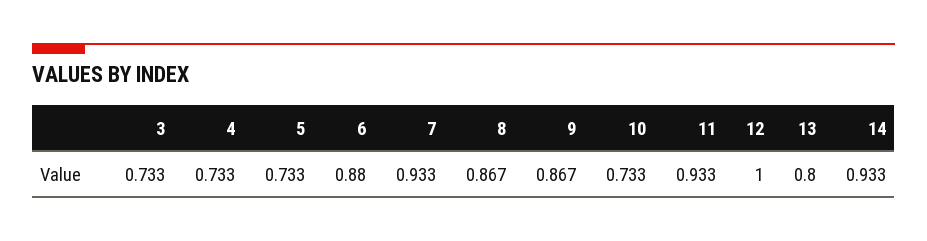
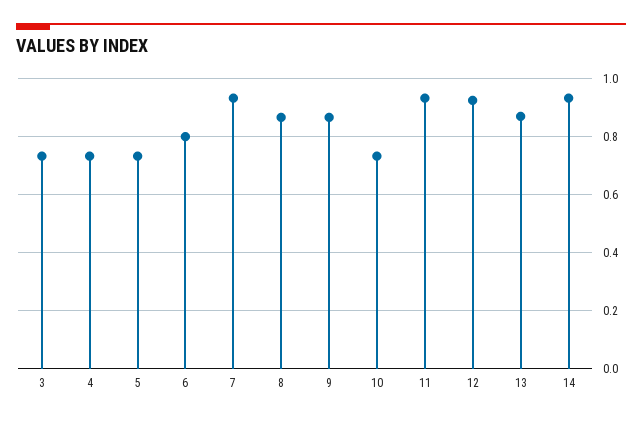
  {
    "3": 0.733,
    "4": 0.733,
    "5": 0.733,
-   "6": 0.88,
+   "6": 0.8,
    "7": 0.933,
    "8": 0.867,
    "9": 0.867,
    "10": 0.733,
    "11": 0.933,
-   "12": 1,
+   "12": 0.925,
-   "13": 0.8,
+   "13": 0.875,
    "14": 0.933
  }

